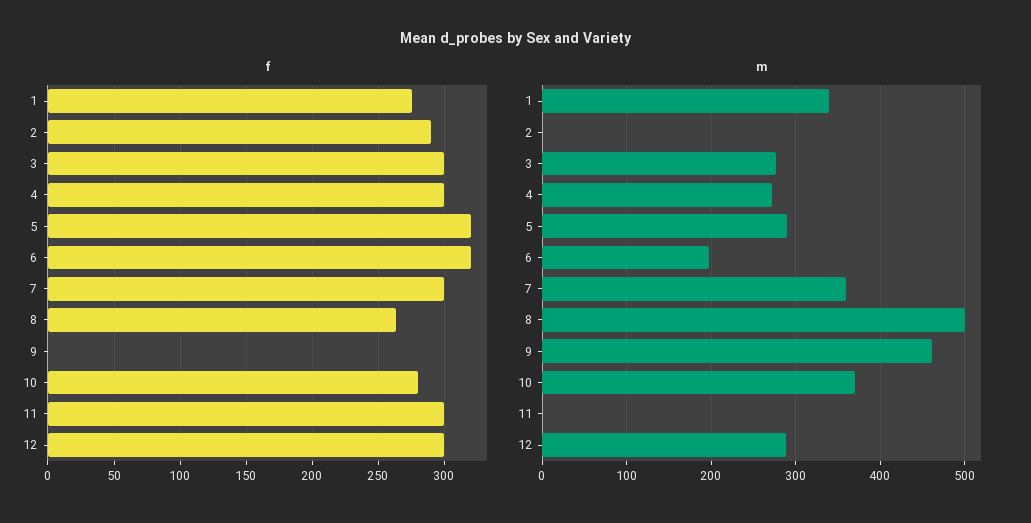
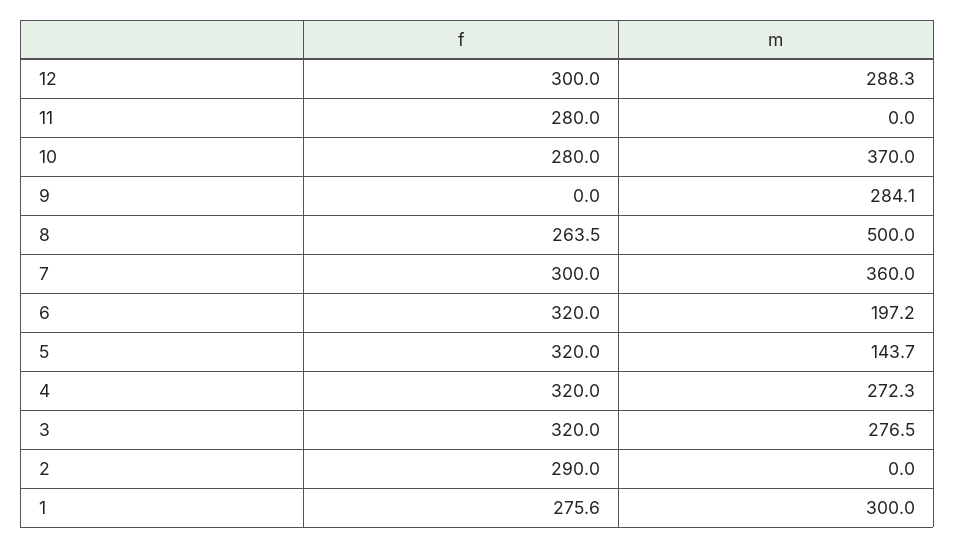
  {
    "f": {
      "1": 275.6,
      "2": 290,
-     "3": 300,
+     "3": 320,
-     "4": 300,
+     "4": 320,
      "5": 320,
      "6": 320,
      "7": 300,
      "8": 263.5,
      "9": 0,
      "10": 280,
-     "11": 300,
+     "11": 280,
      "12": 300
    },
    "m": {
-     "1": 340,
+     "1": 300,
      "2": 0,
      "3": 276.5,
      "4": 272.3,
-     "5": 290,
+     "5": 143.7,
      "6": 197.2,
      "7": 360,
      "8": 500,
-     "9": 460,
+     "9": 284.1,
      "10": 370,
      "11": 0,
      "12": 288.3
    }
  }

